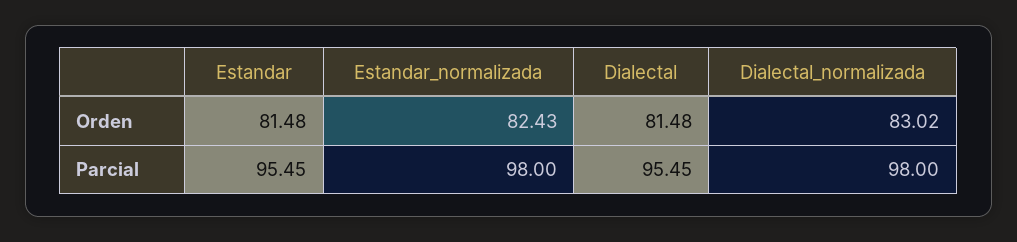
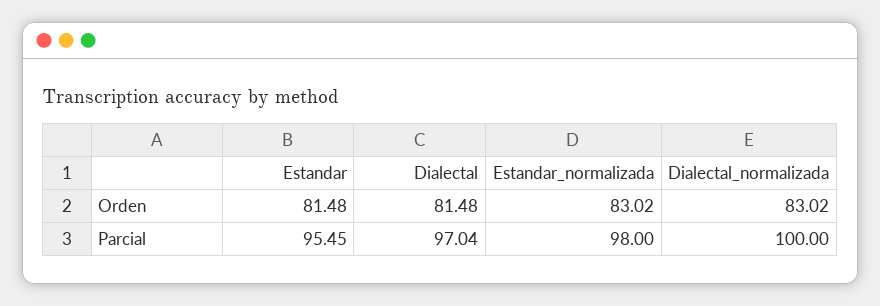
  {
    "Estandar": {
      "Orden": 81.48,
      "Parcial": 95.45
    },
    "Estandar_normalizada": {
-     "Orden": 82.43,
+     "Orden": 83.02,
      "Parcial": 98
    },
    "Dialectal": {
      "Orden": 81.48,
-     "Parcial": 95.45
+     "Parcial": 97.04
    },
    "Dialectal_normalizada": {
      "Orden": 83.02,
-     "Parcial": 98
+     "Parcial": 100
    }
  }

